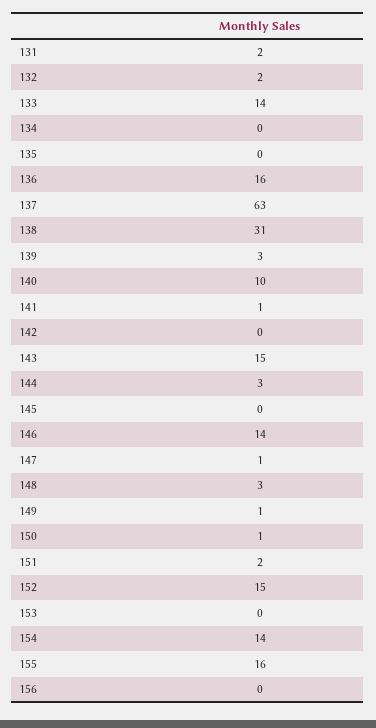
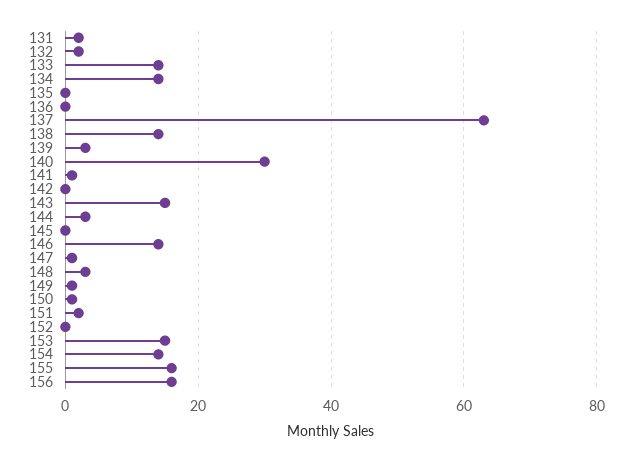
  {
    "131": 2,
    "132": 2,
    "133": 14,
-   "134": 0,
+   "134": 15,
    "135": 0,
-   "136": 16,
+   "136": 0,
    "137": 63,
-   "138": 31,
+   "138": 15,
    "139": 3,
-   "140": 10,
+   "140": 30,
    "141": 1,
    "142": 0,
    "143": 15,
    "144": 3,
    "145": 0,
    "146": 14,
    "147": 1,
    "148": 3,
    "149": 1,
    "150": 1,
    "151": 2,
-   "152": 15,
+   "152": 0,
-   "153": 0,
+   "153": 15,
    "154": 14,
    "155": 16,
-   "156": 0
+   "156": 15
  }

